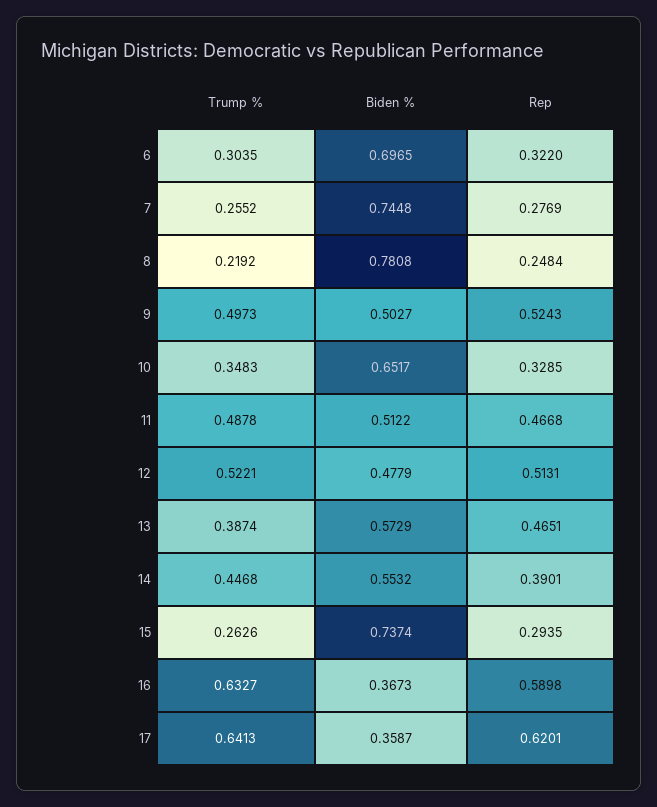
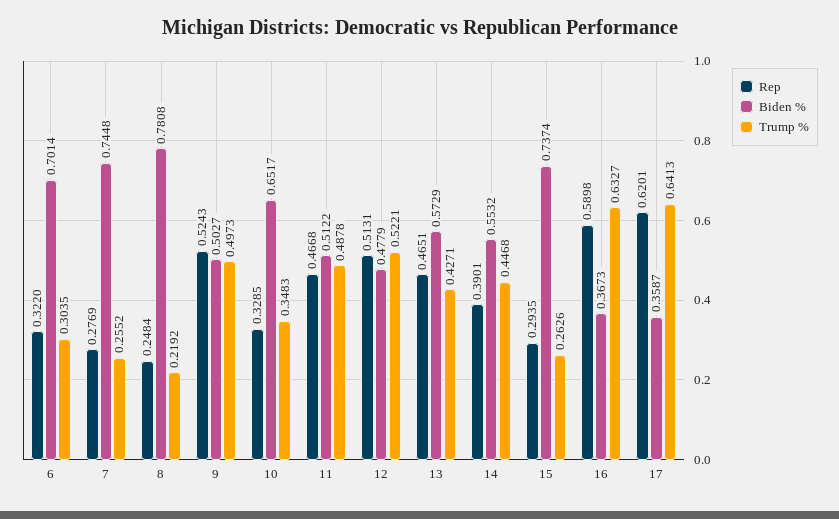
  {
    "Trump %": {
      "6": 0.3035,
      "7": 0.2552,
      "8": 0.2192,
      "9": 0.4973,
      "10": 0.3483,
      "11": 0.4878,
      "12": 0.5221,
-     "13": 0.3874,
+     "13": 0.4271,
      "14": 0.4468,
      "15": 0.2626,
      "16": 0.6327,
      "17": 0.6413
    },
    "Biden %": {
-     "6": 0.6965,
+     "6": 0.7014,
      "7": 0.7448,
      "8": 0.7808,
      "9": 0.5027,
      "10": 0.6517,
      "11": 0.5122,
      "12": 0.4779,
      "13": 0.5729,
      "14": 0.5532,
      "15": 0.7374,
      "16": 0.3673,
      "17": 0.3587
    },
    "Rep": {
      "6": 0.322,
      "7": 0.2769,
      "8": 0.2484,
      "9": 0.5243,
      "10": 0.3285,
      "11": 0.4668,
      "12": 0.5131,
      "13": 0.4651,
      "14": 0.3901,
      "15": 0.2935,
      "16": 0.5898,
      "17": 0.6201
    }
  }

